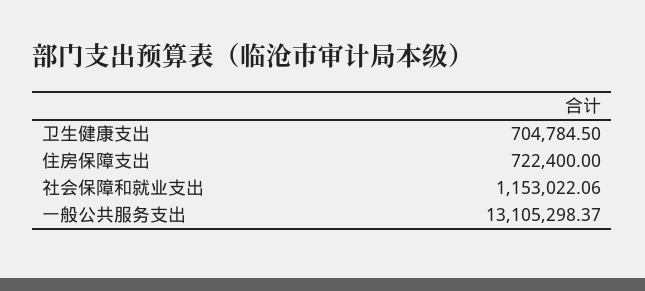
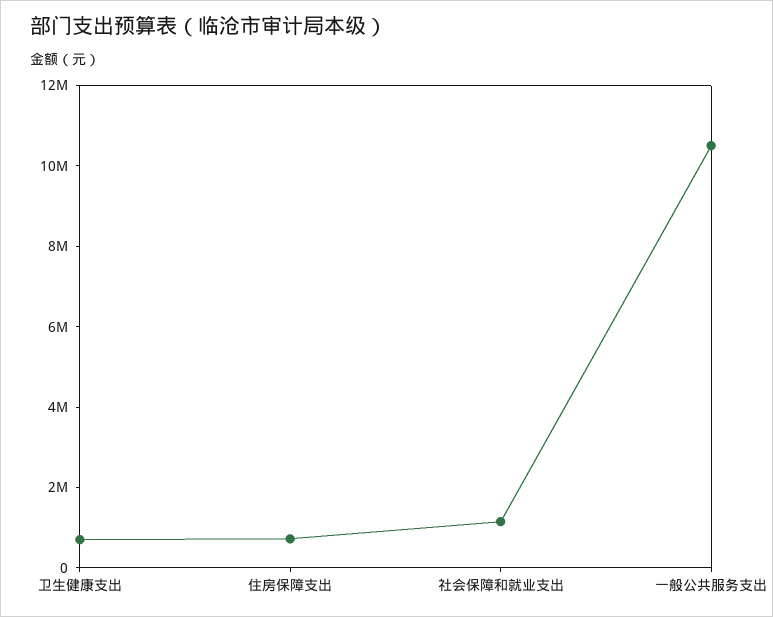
  {
    "卫生健康支出": 704784.5,
    "住房保障支出": 722400,
    "社会保障和就业支出": 1153022.06,
-   "一般公共服务支出": 13105298.37
+   "一般公共服务支出": 10500000
  }

